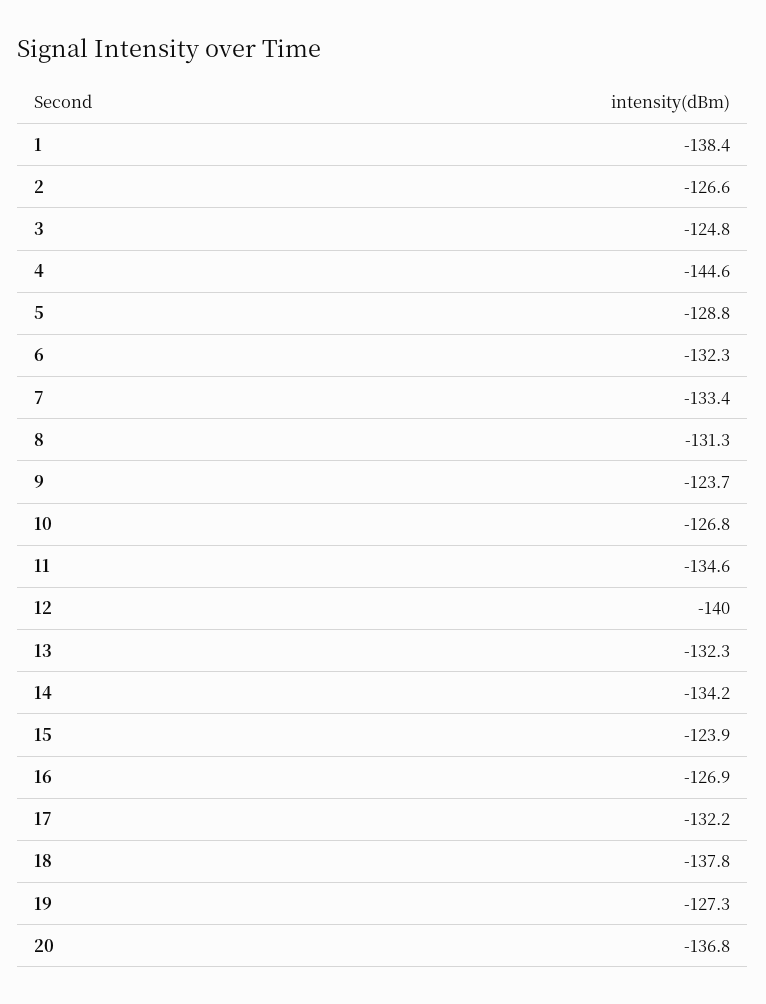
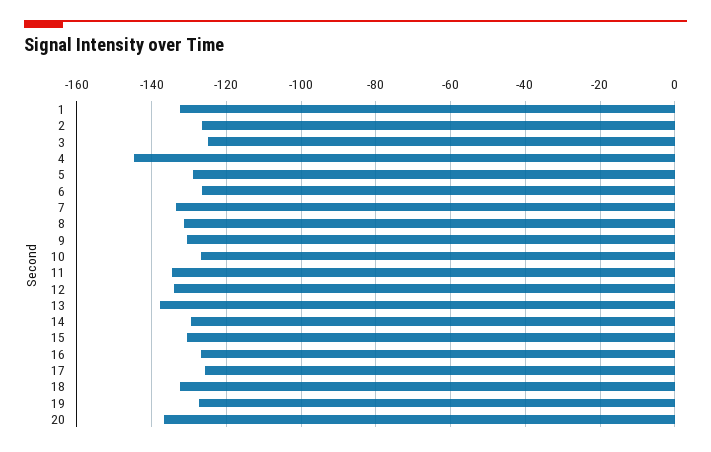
  {
-   "1": -138.4,
+   "1": -132,
    "2": -126.6,
    "3": -124.8,
    "4": -144.6,
    "5": -128.8,
-   "6": -132.3,
+   "6": -126,
    "7": -133.4,
    "8": -131.3,
-   "9": -123.7,
+   "9": -130,
    "10": -126.8,
    "11": -134.6,
-   "12": -140,
+   "12": -134,
-   "13": -132.3,
+   "13": -138,
-   "14": -134.2,
+   "14": -130,
-   "15": -123.9,
+   "15": -130,
    "16": -126.9,
-   "17": -132.2,
+   "17": -126,
-   "18": -137.8,
+   "18": -132,
    "19": -127.3,
    "20": -136.8
  }

